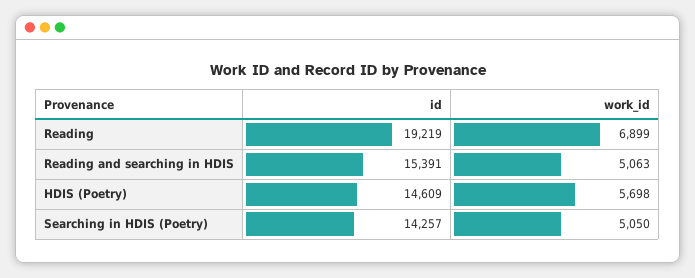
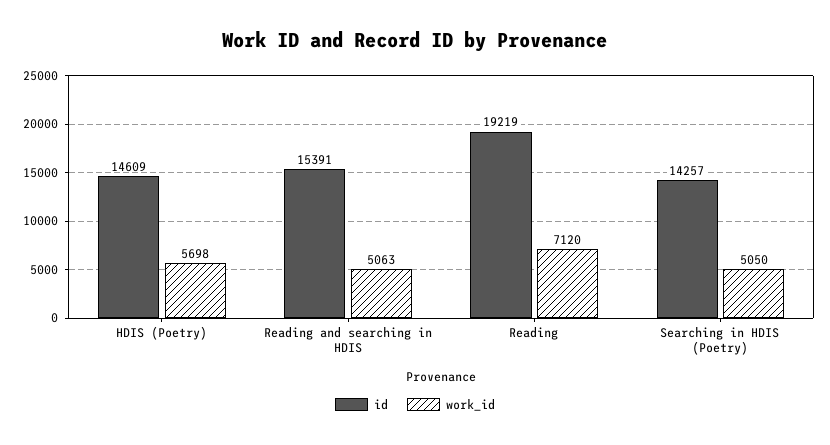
  {
    "id": {
      "Reading": 19219,
      "Reading and searching in HDIS": 15391,
      "HDIS (Poetry)": 14609,
      "Searching in HDIS (Poetry)": 14257
    },
    "work_id": {
-     "Reading": 6899,
+     "Reading": 7120,
      "Reading and searching in HDIS": 5063,
      "HDIS (Poetry)": 5698,
      "Searching in HDIS (Poetry)": 5050
    }
  }

